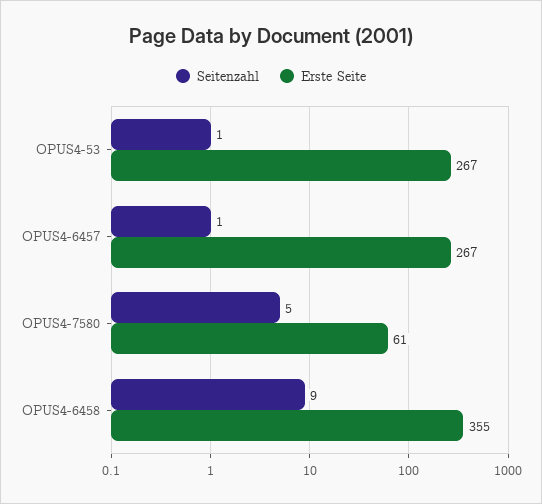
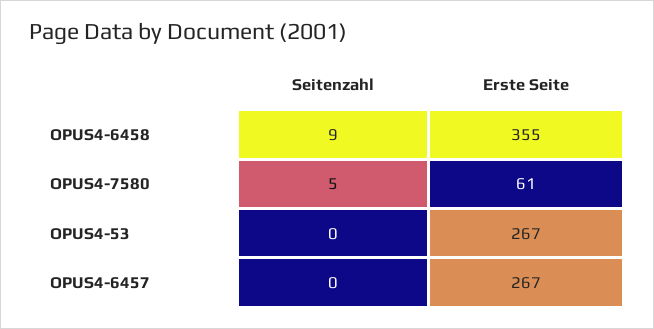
  {
    "Seitenzahl": {
-     "OPUS4-53": 1,
+     "OPUS4-53": 0,
-     "OPUS4-6457": 1,
+     "OPUS4-6457": 0,
      "OPUS4-7580": 5,
      "OPUS4-6458": 9
    },
    "Erste Seite": {
      "OPUS4-53": 267,
      "OPUS4-6457": 267,
      "OPUS4-7580": 61,
      "OPUS4-6458": 355
    }
  }

